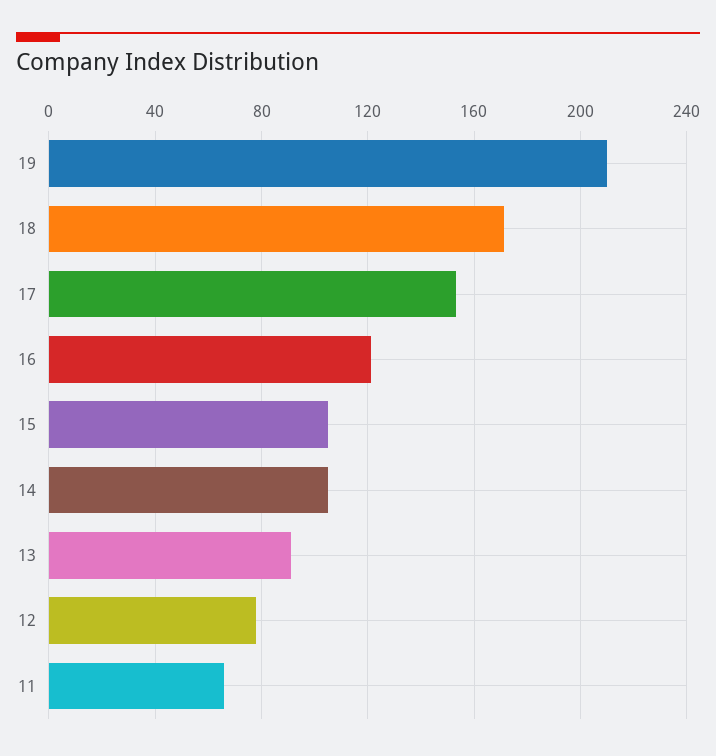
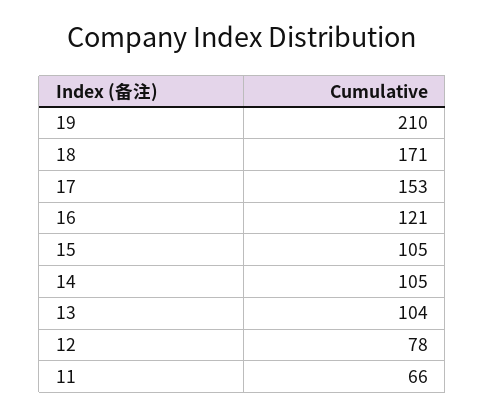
  {
    "19": 210,
    "18": 171,
    "17": 153,
    "16": 121,
    "15": 105,
    "14": 105,
-   "13": 90,
+   "13": 104,
    "12": 78,
    "11": 66
  }

